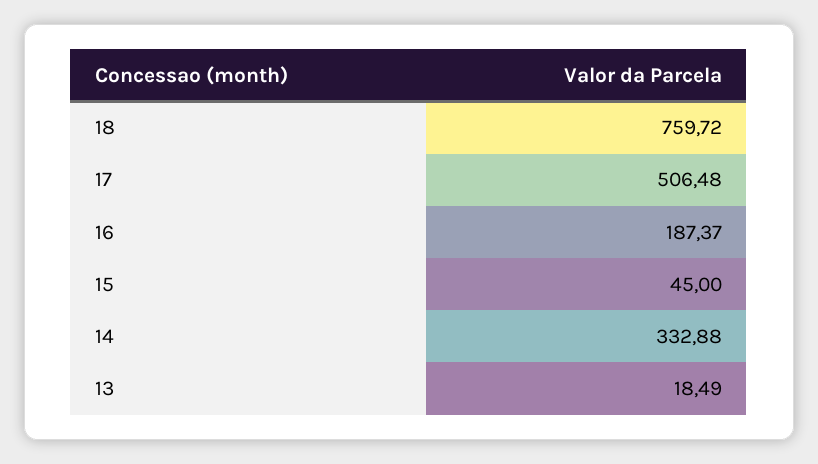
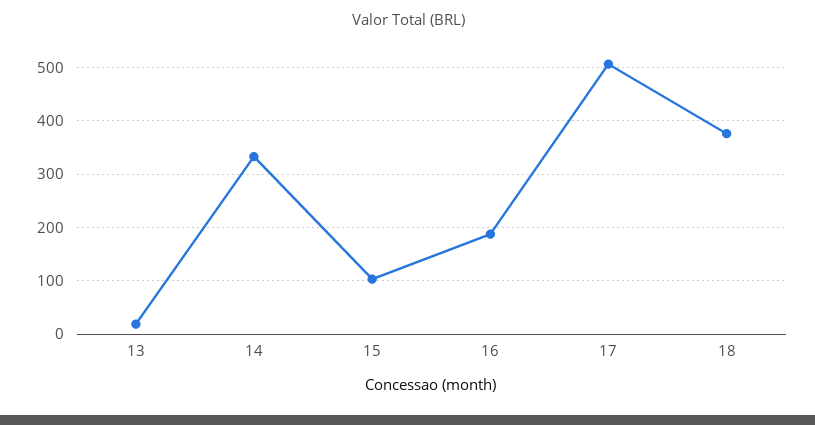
  {
-   "18": 759.72,
+   "18": 380,
    "17": 506.48,
    "16": 187.37,
-   "15": 45,
+   "15": 100,
    "14": 332.88,
    "13": 18.49
  }

